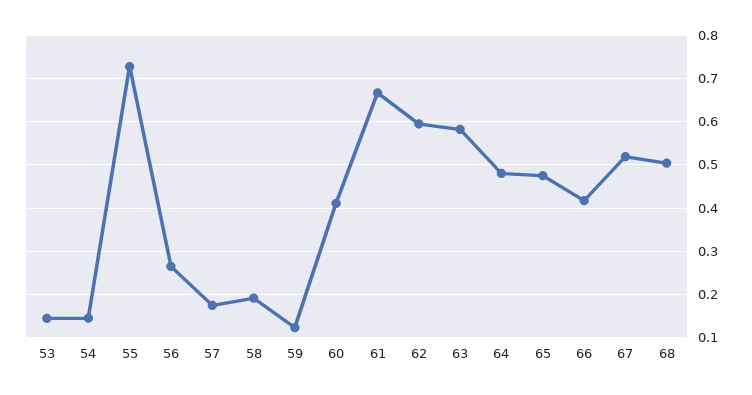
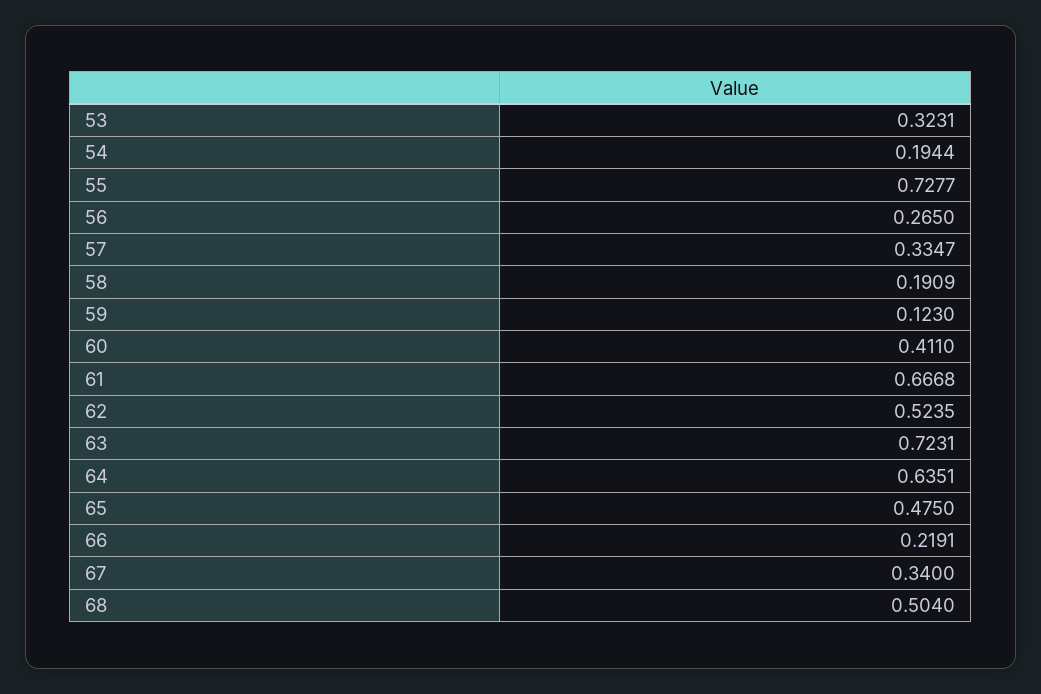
  {
-   "53": 0.14,
+   "53": 0.3231,
-   "54": 0.14,
+   "54": 0.1944,
    "55": 0.7277,
    "56": 0.265,
-   "57": 0.18,
+   "57": 0.3347,
    "58": 0.1909,
    "59": 0.123,
    "60": 0.411,
    "61": 0.6668,
-   "62": 0.6,
+   "62": 0.5235,
-   "63": 0.58,
+   "63": 0.7231,
-   "64": 0.48,
+   "64": 0.6351,
    "65": 0.475,
-   "66": 0.42,
+   "66": 0.2191,
-   "67": 0.52,
+   "67": 0.34,
    "68": 0.504
  }

